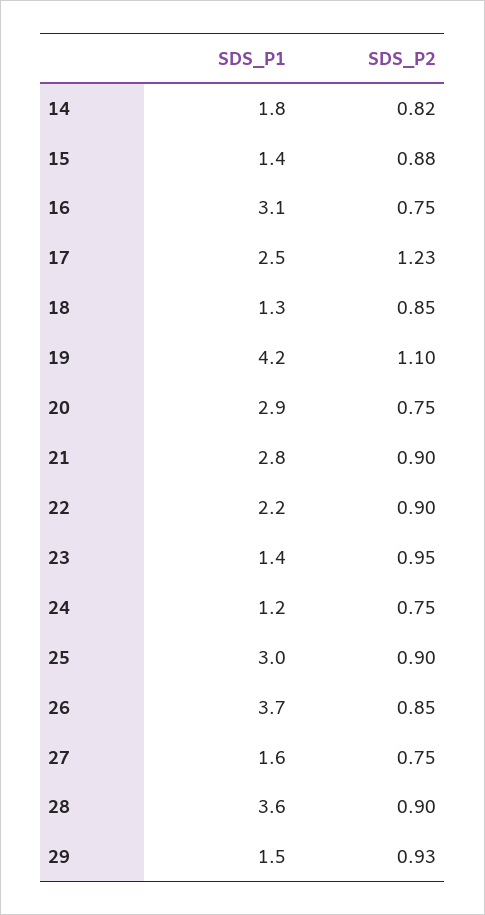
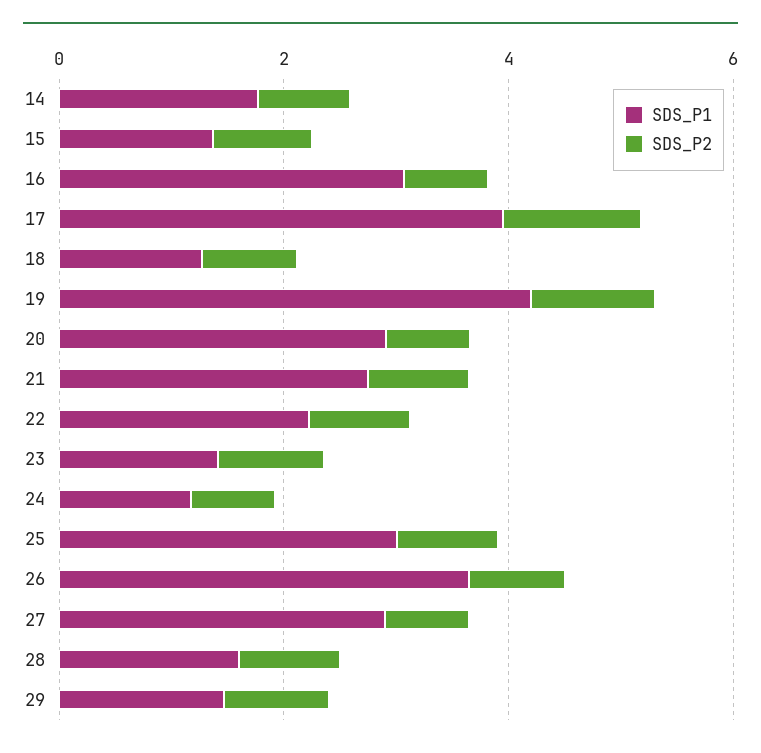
  {
    "SDS_P1": {
      "14": 1.8,
      "15": 1.4,
      "16": 3.1,
-     "17": 2.5,
+     "17": 4,
      "18": 1.3,
      "19": 4.2,
      "20": 2.9,
      "21": 2.8,
      "22": 2.2,
      "23": 1.4,
      "24": 1.2,
      "25": 3,
      "26": 3.7,
-     "27": 1.6,
+     "27": 3,
-     "28": 3.6,
+     "28": 1.5,
      "29": 1.5
    },
    "SDS_P2": {
      "14": 0.82,
      "15": 0.88,
      "16": 0.75,
      "17": 1.23,
      "18": 0.85,
      "19": 1.1,
      "20": 0.75,
      "21": 0.9,
      "22": 0.9,
      "23": 0.95,
      "24": 0.75,
      "25": 0.9,
      "26": 0.85,
      "27": 0.75,
      "28": 0.9,
      "29": 0.93
    }
  }

